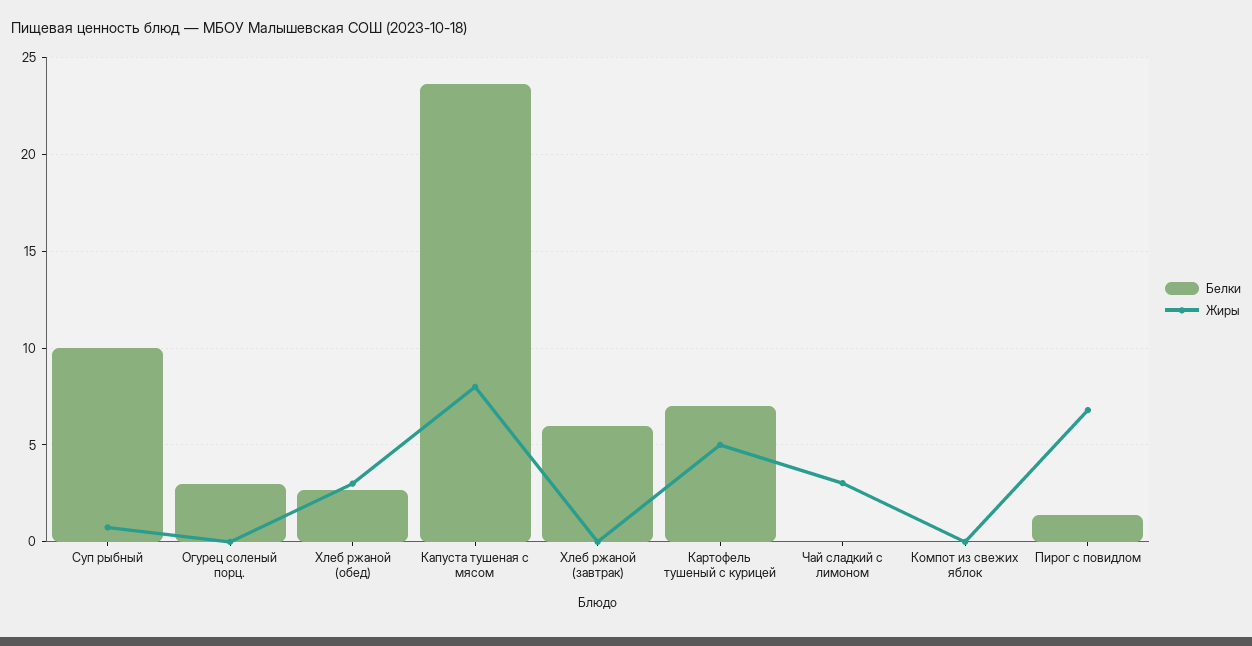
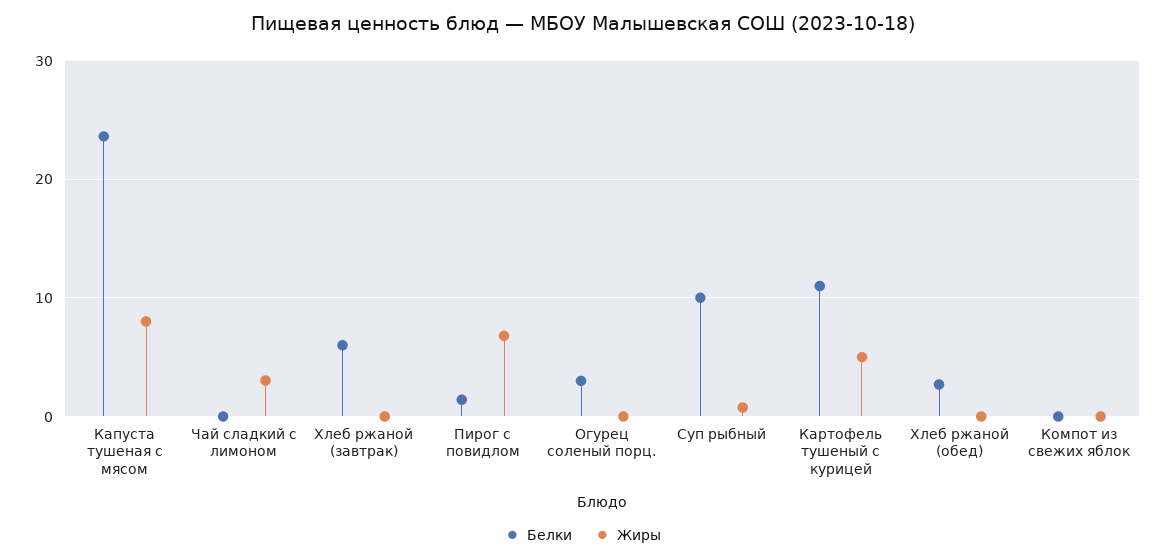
  {
    "Белки": {
      "Суп рыбный": 10,
      "Огурец соленый порц.": 3,
      "Хлеб ржаной (обед)": 2.5,
      "Капуста тушеная с мясом": 23.5,
      "Хлеб ржаной (завтрак)": 6,
-     "Картофель тушеный с курицей": 7,
+     "Картофель тушеный с курицей": 11,
      "Чай сладкий с лимоном": 0,
      "Компот из свежих яблок": 0,
      "Пирог с повидлом": 1.5
    },
    "Жиры": {
      "Суп рыбный": 1,
      "Огурец соленый порц.": 0,
-     "Хлеб ржаной (обед)": 3,
+     "Хлеб ржаной (обед)": 0,
      "Капуста тушеная с мясом": 8,
      "Хлеб ржаной (завтрак)": 0,
      "Картофель тушеный с курицей": 5,
      "Чай сладкий с лимоном": 3,
      "Компот из свежих яблок": 0,
      "Пирог с повидлом": 7
    }
  }

